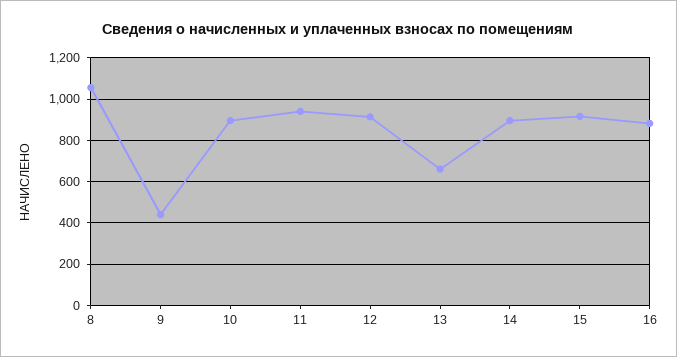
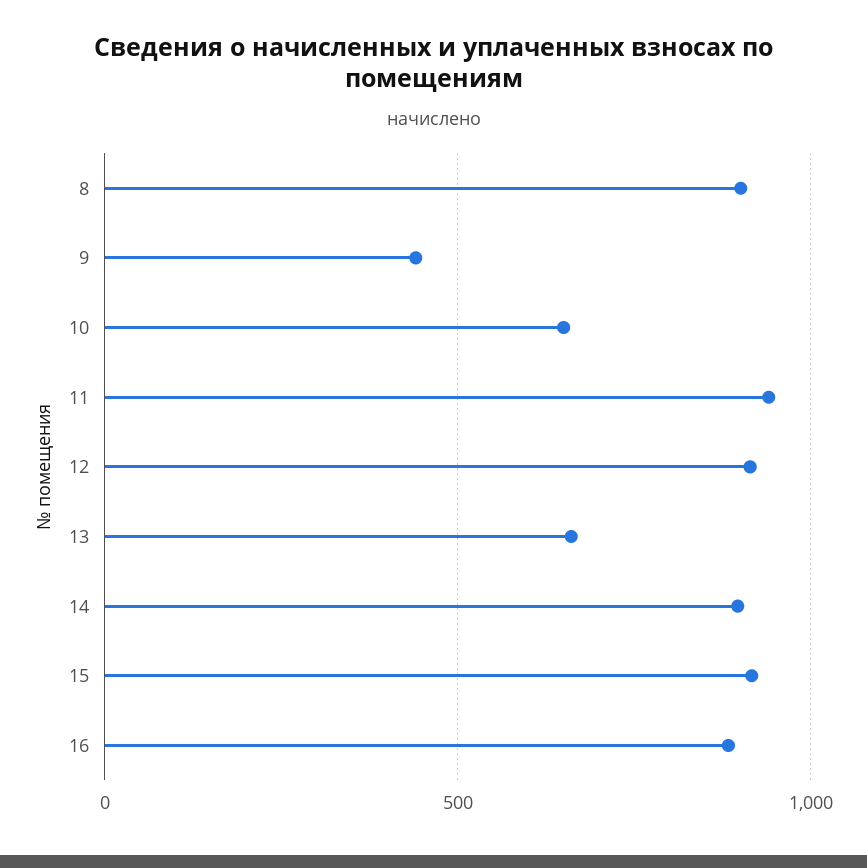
  {
-   "8": 1050,
+   "8": 900,
    "9": 450,
-   "10": 900,
+   "10": 650,
    "11": 950,
    "12": 900,
    "13": 650,
    "14": 900,
    "15": 900,
    "16": 900
  }

